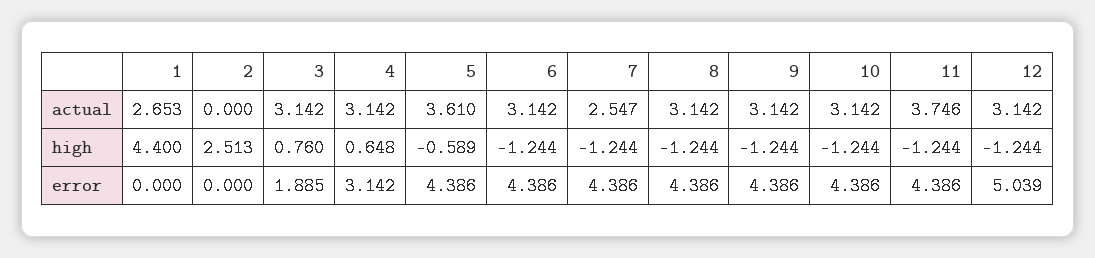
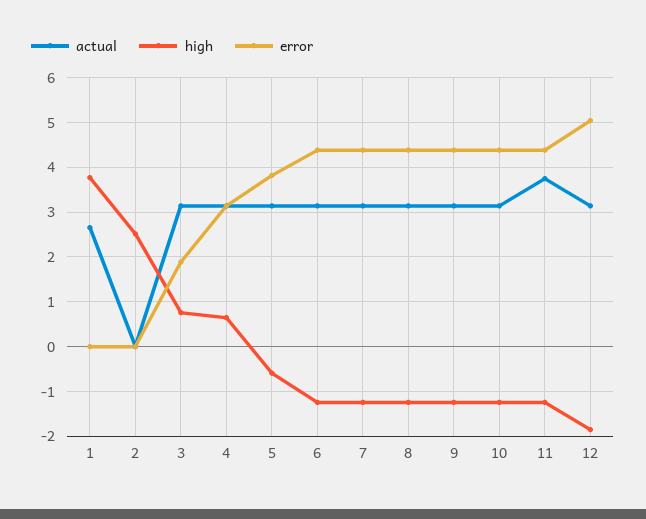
  {
    "actual": {
      "1": 2.653,
      "2": 0,
      "3": 3.142,
      "4": 3.142,
-     "5": 3.61,
+     "5": 3.2,
      "6": 3.142,
-     "7": 2.547,
+     "7": 3.2,
      "8": 3.142,
      "9": 3.142,
      "10": 3.142,
      "11": 3.746,
      "12": 3.142
    },
    "high": {
-     "1": 4.4,
+     "1": 3.8,
      "2": 2.513,
      "3": 0.76,
      "4": 0.648,
      "5": -0.589,
      "6": -1.244,
      "7": -1.244,
      "8": -1.244,
      "9": -1.244,
      "10": -1.244,
      "11": -1.244,
-     "12": -1.244
+     "12": -1.8
    },
    "error": {
      "1": 0,
      "2": 0,
      "3": 1.885,
      "4": 3.142,
-     "5": 4.386,
+     "5": 3.8,
      "6": 4.386,
      "7": 4.386,
      "8": 4.386,
      "9": 4.386,
      "10": 4.386,
      "11": 4.386,
      "12": 5.039
    }
  }

